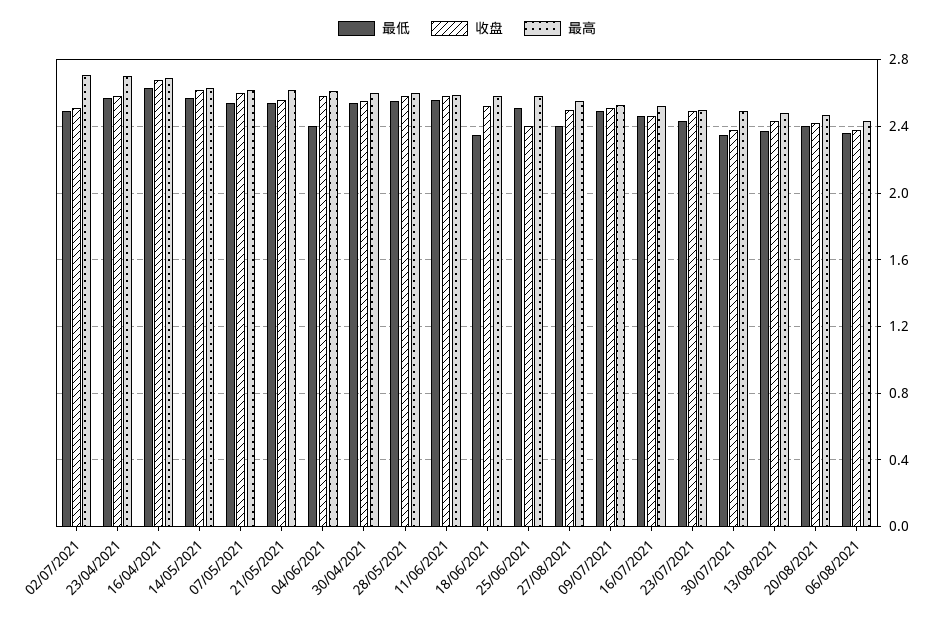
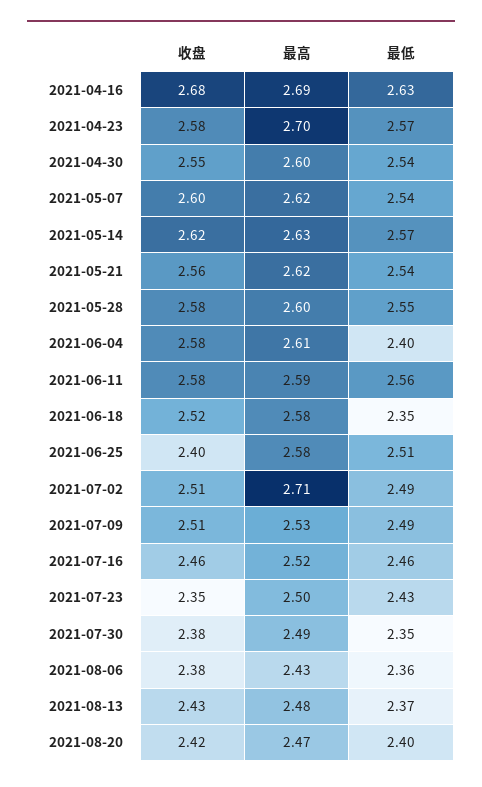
  {
    "最低": {
      "02/07/2021": 2.49,
      "23/04/2021": 2.57,
      "16/04/2021": 2.63,
      "14/05/2021": 2.57,
      "07/05/2021": 2.54,
      "21/05/2021": 2.54,
      "04/06/2021": 2.4,
      "30/04/2021": 2.54,
      "28/05/2021": 2.55,
      "11/06/2021": 2.56,
      "18/06/2021": 2.35,
      "25/06/2021": 2.51,
-     "27/08/2021": 2.4,
      "09/07/2021": 2.49,
      "16/07/2021": 2.46,
      "23/07/2021": 2.43,
      "30/07/2021": 2.35,
      "13/08/2021": 2.37,
      "20/08/2021": 2.4,
      "06/08/2021": 2.36
    },
    "收盘": {
      "02/07/2021": 2.51,
      "23/04/2021": 2.58,
      "16/04/2021": 2.68,
      "14/05/2021": 2.62,
      "07/05/2021": 2.6,
      "21/05/2021": 2.56,
      "04/06/2021": 2.58,
      "30/04/2021": 2.55,
      "28/05/2021": 2.58,
      "11/06/2021": 2.58,
      "18/06/2021": 2.52,
      "25/06/2021": 2.4,
-     "27/08/2021": 2.5,
      "09/07/2021": 2.51,
      "16/07/2021": 2.46,
-     "23/07/2021": 2.5,
+     "23/07/2021": 2.35,
      "30/07/2021": 2.38,
      "13/08/2021": 2.43,
      "20/08/2021": 2.42,
      "06/08/2021": 2.38
    },
    "最高": {
      "02/07/2021": 2.71,
      "23/04/2021": 2.7,
      "16/04/2021": 2.69,
      "14/05/2021": 2.63,
      "07/05/2021": 2.62,
      "21/05/2021": 2.62,
      "04/06/2021": 2.61,
      "30/04/2021": 2.6,
      "28/05/2021": 2.6,
      "11/06/2021": 2.59,
      "18/06/2021": 2.58,
      "25/06/2021": 2.58,
-     "27/08/2021": 2.55,
      "09/07/2021": 2.53,
      "16/07/2021": 2.52,
      "23/07/2021": 2.5,
      "30/07/2021": 2.49,
      "13/08/2021": 2.48,
      "20/08/2021": 2.47,
      "06/08/2021": 2.43
    }
  }

